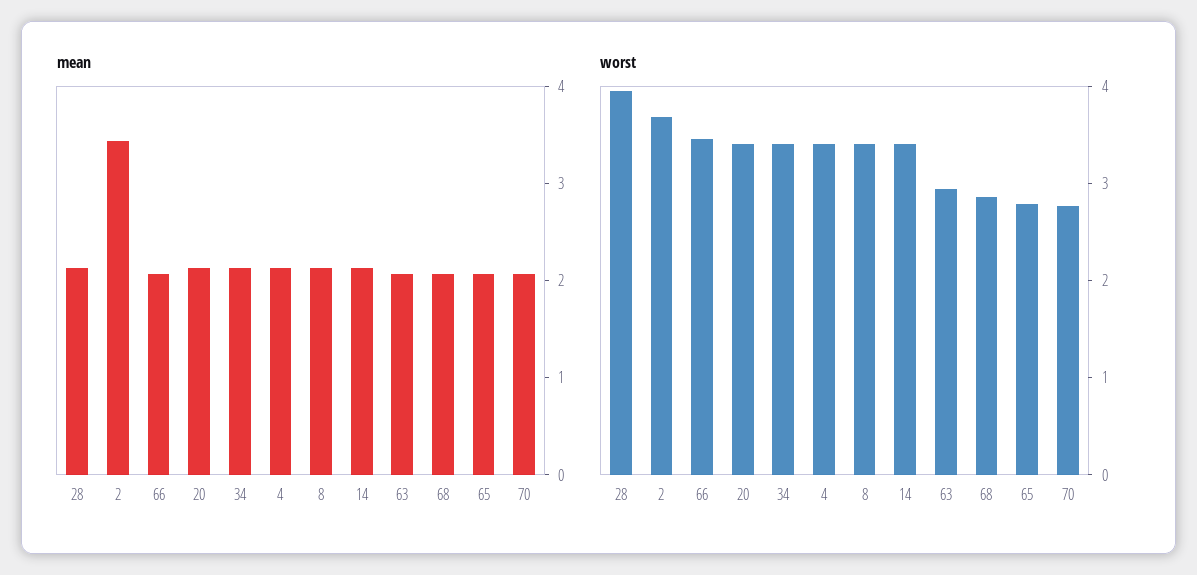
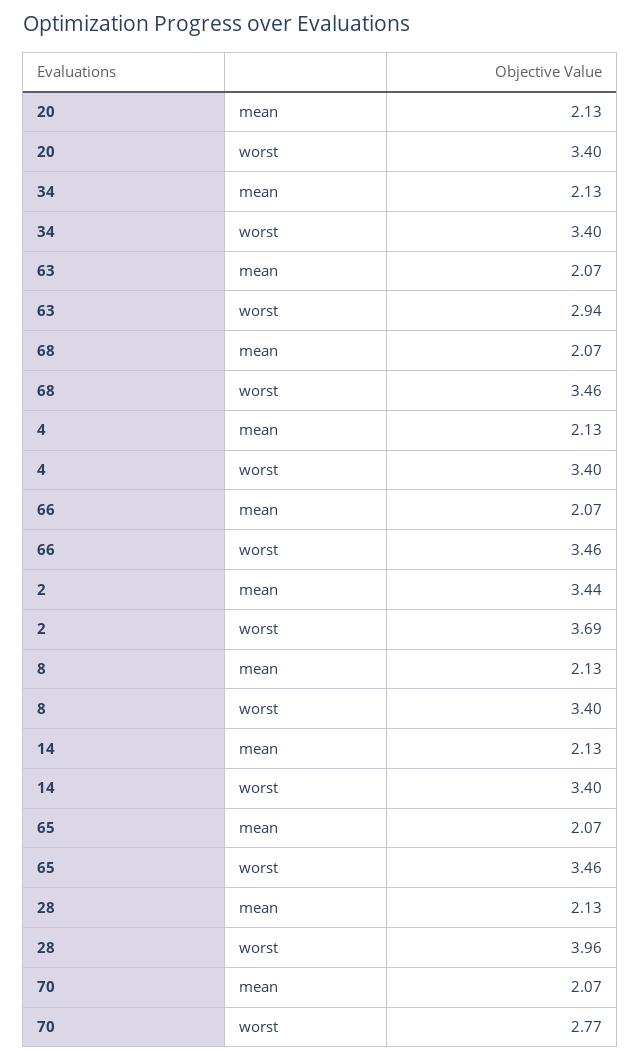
  {
    "mean": {
      "28": 2.13,
      "2": 3.44,
      "66": 2.07,
      "20": 2.13,
      "34": 2.13,
      "4": 2.13,
      "8": 2.13,
      "14": 2.13,
      "63": 2.07,
      "68": 2.07,
      "65": 2.07,
      "70": 2.07
    },
    "worst": {
      "28": 3.96,
      "2": 3.69,
      "66": 3.46,
      "20": 3.4,
      "34": 3.4,
      "4": 3.4,
      "8": 3.4,
      "14": 3.4,
      "63": 2.94,
-     "68": 2.8,
+     "68": 3.46,
-     "65": 2.8,
+     "65": 3.46,
      "70": 2.77
    }
  }

